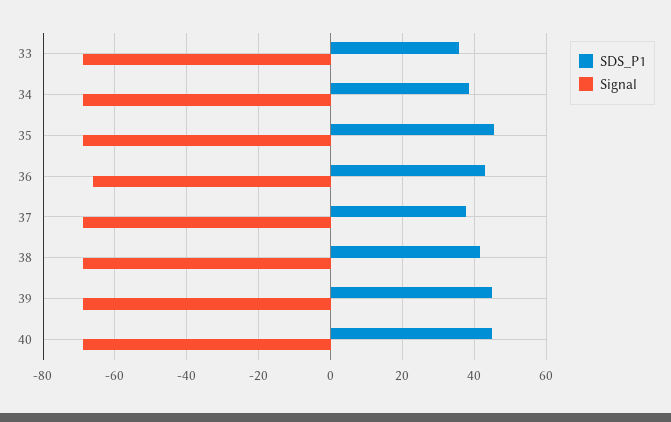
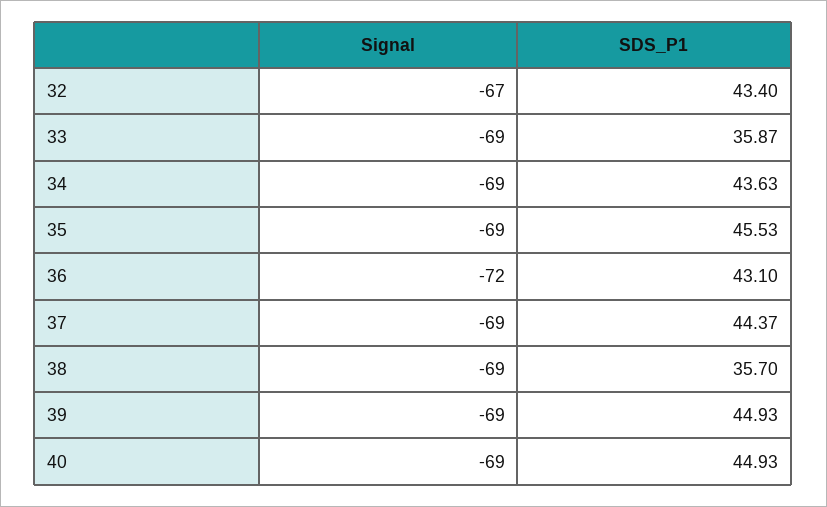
  {
    "SDS_P1": {
      "33": 35.87,
-     "34": 38,
+     "34": 43.63,
      "35": 45.53,
      "36": 43.1,
-     "37": 38,
+     "37": 44.37,
-     "38": 42,
+     "38": 35.7,
      "39": 44.93,
-     "40": 44.93
+     "40": 44.93,
+     "32": 43.4
    },
    "Signal": {
      "33": -69,
      "34": -69,
      "35": -69,
-     "36": -66,
+     "36": -72,
      "37": -69,
      "38": -69,
      "39": -69,
-     "40": -69
+     "40": -69,
+     "32": -67
    }
  }

